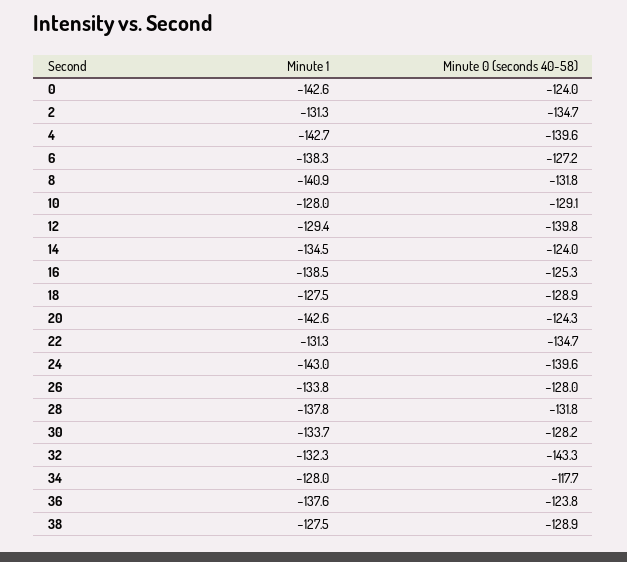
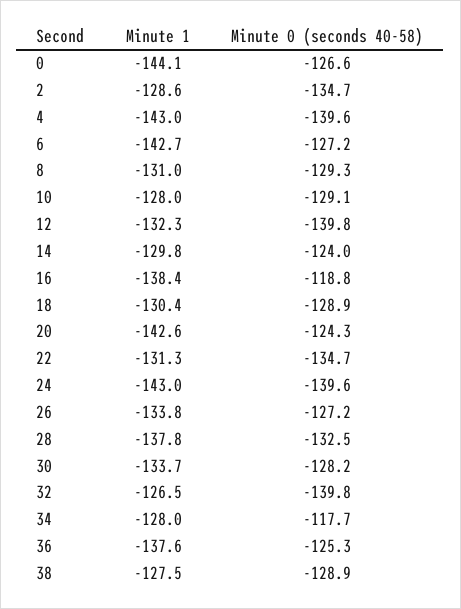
  {
    "Minute 1": {
-     "0": -142.6,
+     "0": -144.1,
-     "2": -131.3,
+     "2": -128.6,
-     "4": -142.7,
+     "4": -143,
-     "6": -138.3,
+     "6": -142.7,
-     "8": -140.9,
+     "8": -131,
      "10": -128,
-     "12": -129.4,
+     "12": -132.3,
-     "14": -134.5,
+     "14": -129.8,
-     "16": -138.5,
+     "16": -138.4,
-     "18": -127.5,
+     "18": -130.4,
      "20": -142.6,
      "22": -131.3,
      "24": -143,
      "26": -133.8,
      "28": -137.8,
      "30": -133.7,
-     "32": -132.3,
+     "32": -126.5,
      "34": -128,
      "36": -137.6,
      "38": -127.5
    },
    "Minute 0 (seconds 40-58)": {
-     "0": -124,
+     "0": -126.6,
      "2": -134.7,
      "4": -139.6,
      "6": -127.2,
-     "8": -131.8,
+     "8": -129.3,
      "10": -129.1,
      "12": -139.8,
      "14": -124,
-     "16": -125.3,
+     "16": -118.8,
      "18": -128.9,
      "20": -124.3,
      "22": -134.7,
      "24": -139.6,
-     "26": -128,
+     "26": -127.2,
-     "28": -131.8,
+     "28": -132.5,
      "30": -128.2,
-     "32": -143.3,
+     "32": -139.8,
      "34": -117.7,
-     "36": -123.8,
+     "36": -125.3,
      "38": -128.9
    }
  }

